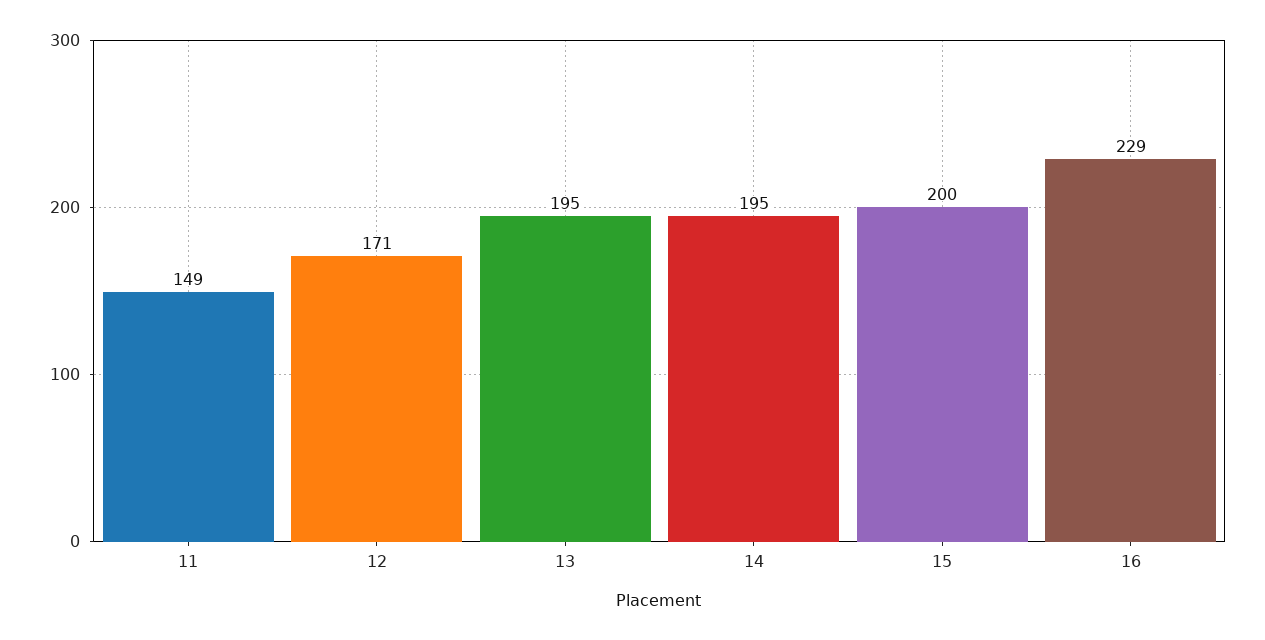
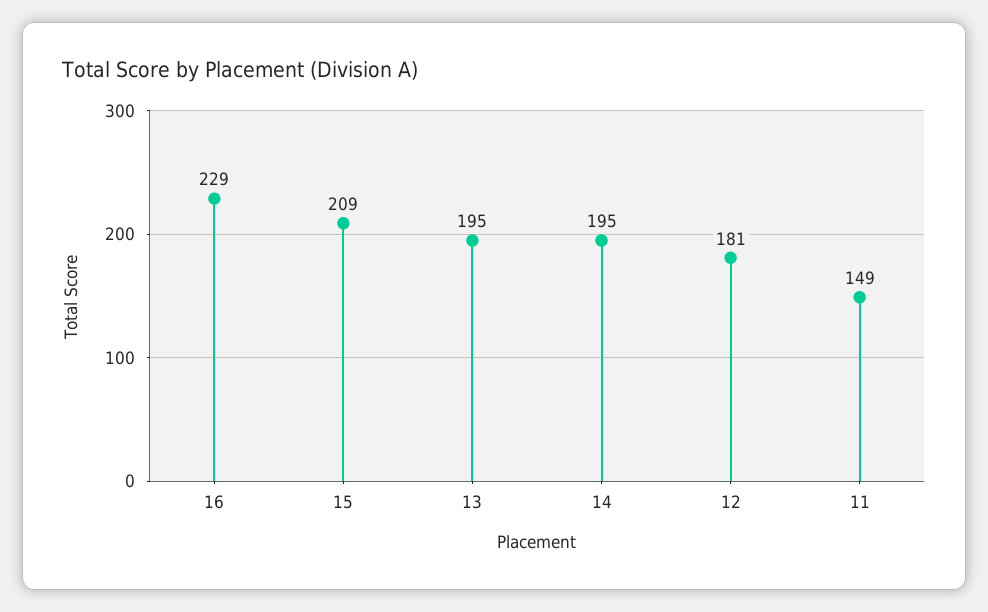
  {
    "11": 149,
-   "12": 171,
+   "12": 181,
    "13": 195,
    "14": 195,
-   "15": 200,
+   "15": 209,
    "16": 229
  }

